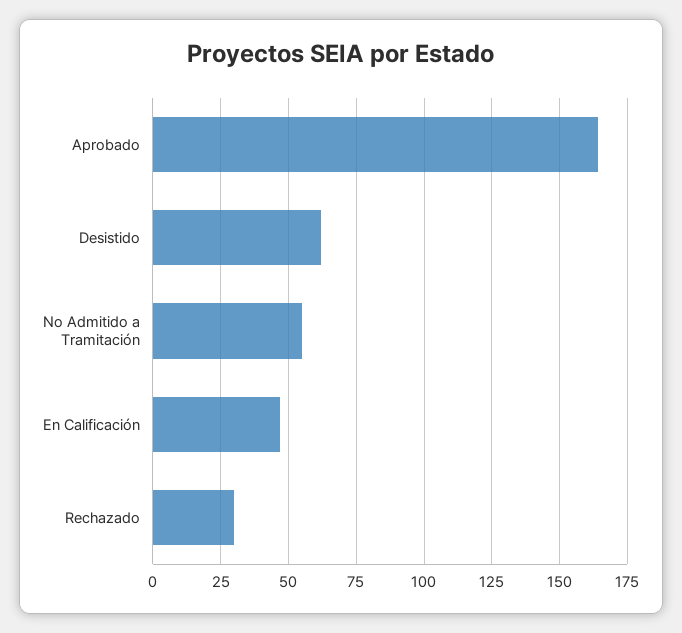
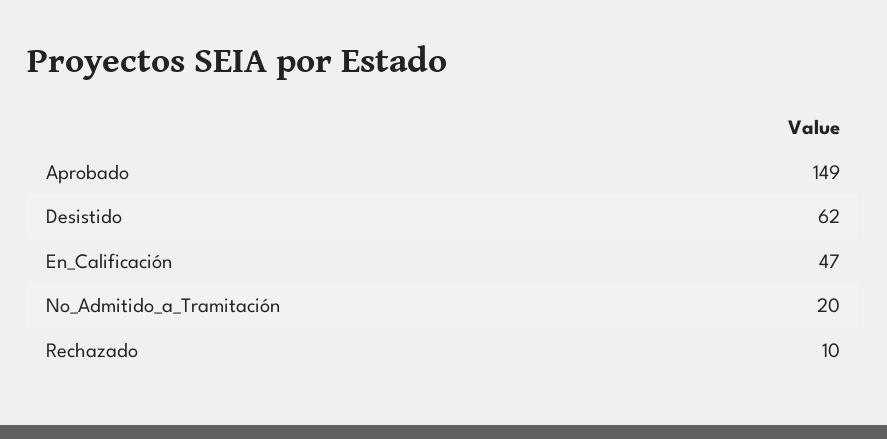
  {
-   "Aprobado": 165,
+   "Aprobado": 149,
    "Desistido": 62,
-   "No Admitido a Tramitación": 55,
+   "No Admitido a Tramitación": 20,
    "En Calificación": 47,
-   "Rechazado": 30
+   "Rechazado": 10
  }

